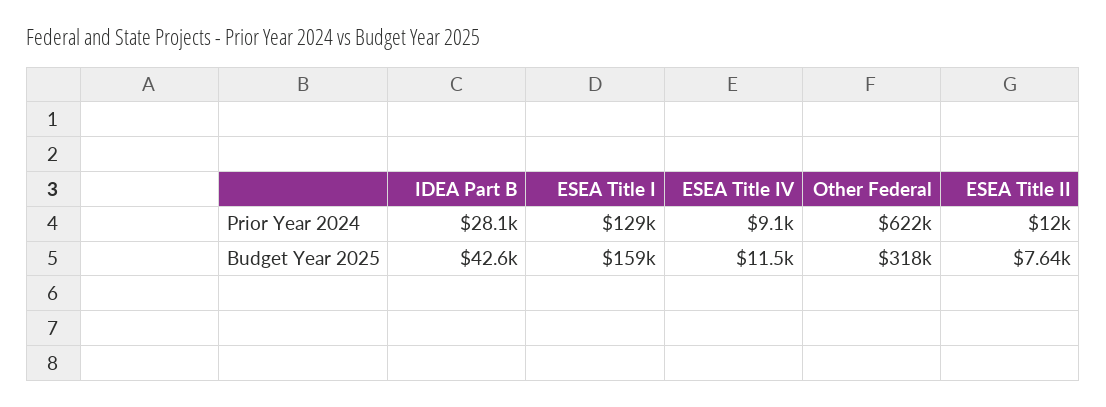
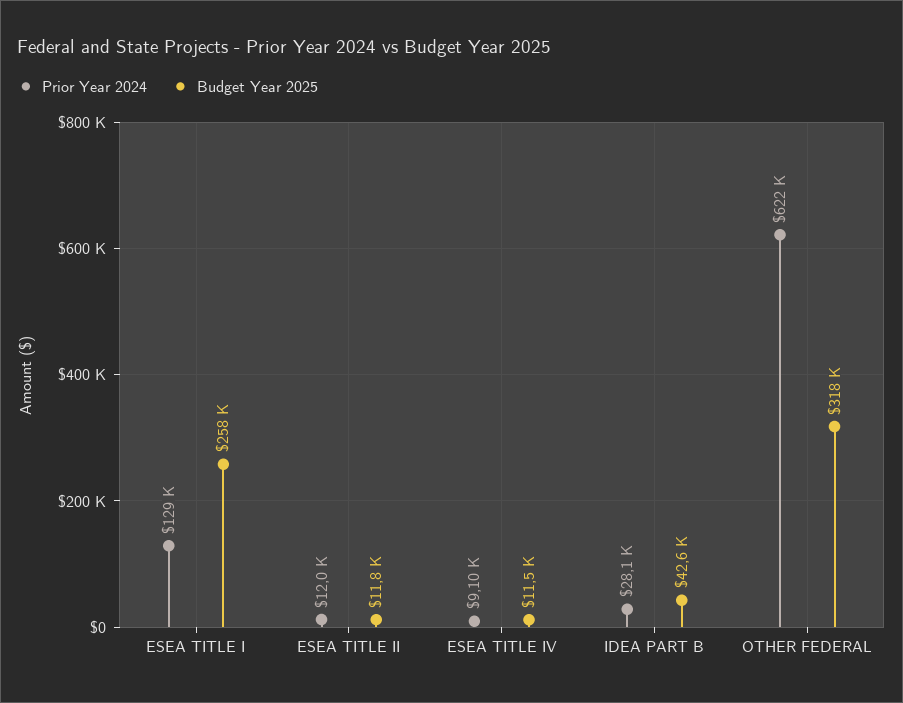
  {
    "Prior Year 2024": {
      "IDEA Part B": 28100,
      "ESEA Title I": 129000,
      "ESEA Title IV": 9100,
      "Other Federal": 622000,
      "ESEA Title II": 12000
    },
    "Budget Year 2025": {
      "IDEA Part B": 42600,
-     "ESEA Title I": 159000,
+     "ESEA Title I": 258000,
      "ESEA Title IV": 11500,
      "Other Federal": 318000,
-     "ESEA Title II": 7640
+     "ESEA Title II": 11800
    }
  }

